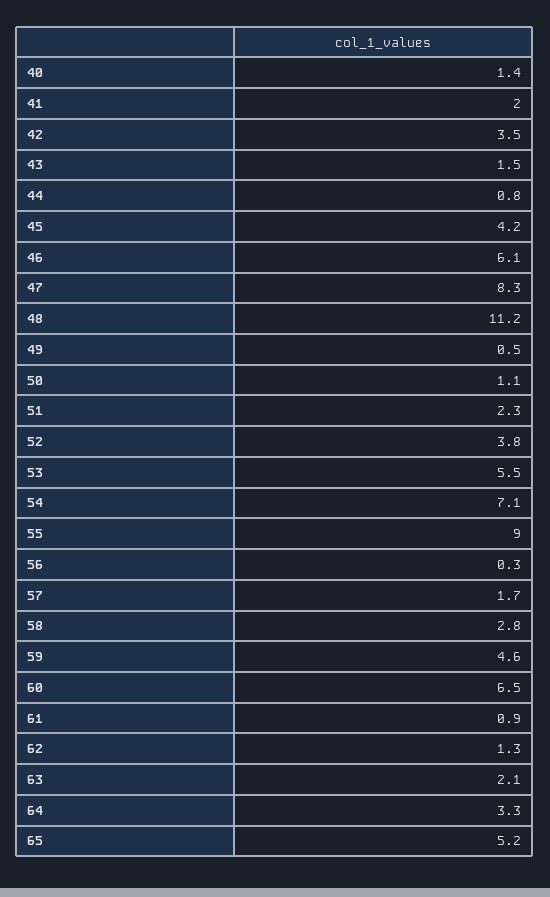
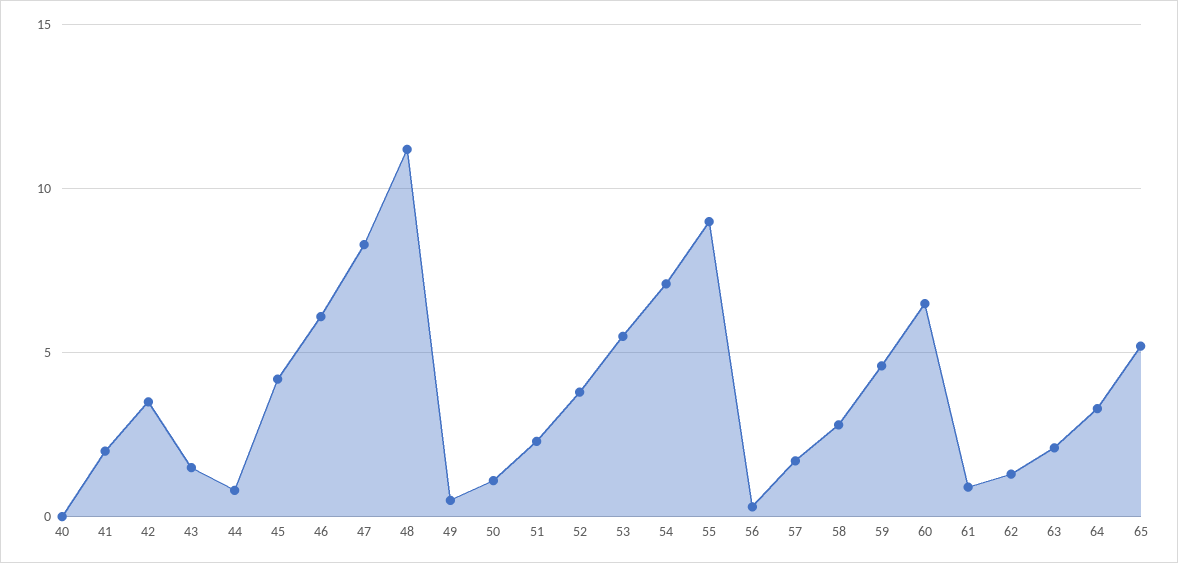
  {
-   "40": 1.4,
+   "40": 0,
    "41": 2,
    "42": 3.5,
    "43": 1.5,
    "44": 0.8,
    "45": 4.2,
    "46": 6.1,
    "47": 8.3,
    "48": 11.2,
    "49": 0.5,
    "50": 1.1,
    "51": 2.3,
    "52": 3.8,
    "53": 5.5,
    "54": 7.1,
    "55": 9,
    "56": 0.3,
    "57": 1.7,
    "58": 2.8,
    "59": 4.6,
    "60": 6.5,
    "61": 0.9,
    "62": 1.3,
    "63": 2.1,
    "64": 3.3,
    "65": 5.2
  }

